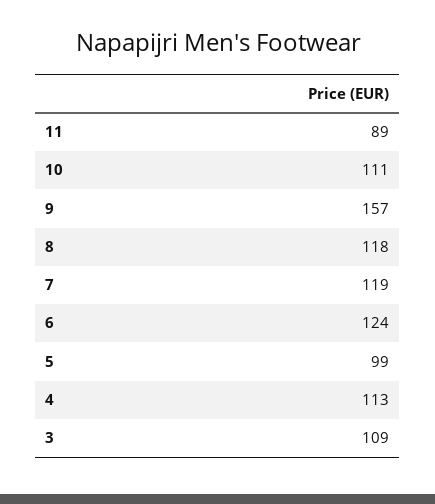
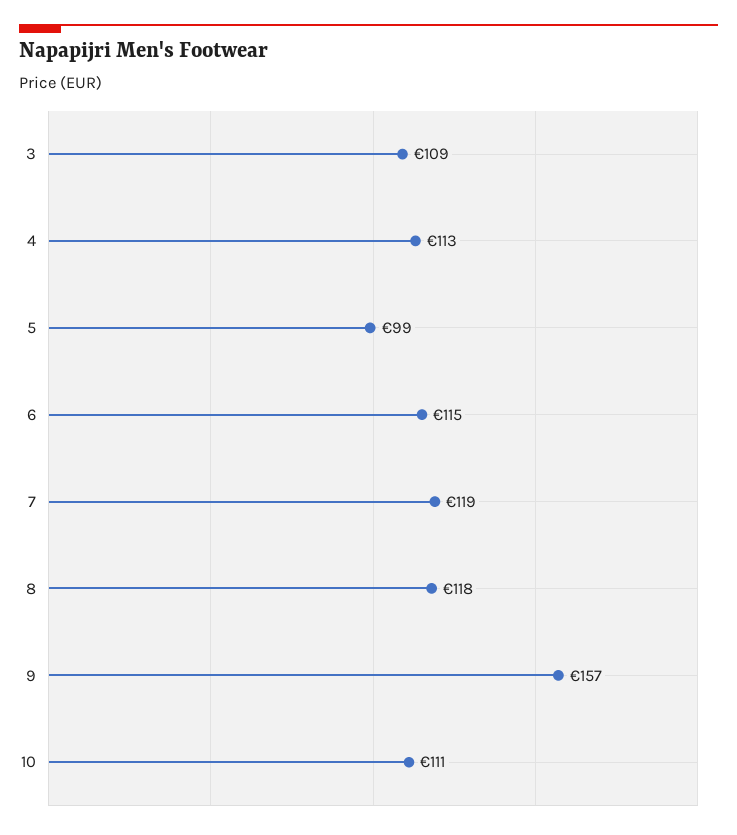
  {
-   "11": 89,
    "10": 111,
    "9": 157,
    "8": 118,
    "7": 119,
-   "6": 124,
+   "6": 115,
    "5": 99,
    "4": 113,
    "3": 109
  }

